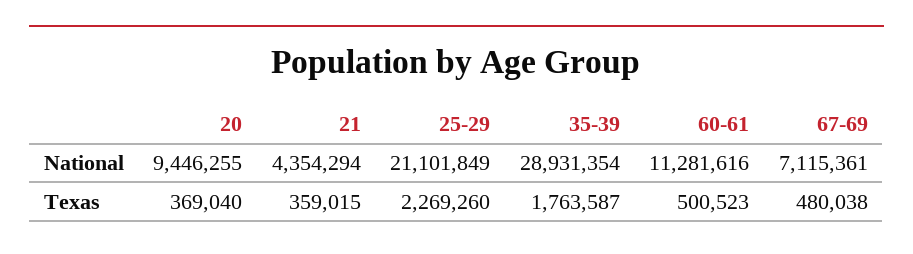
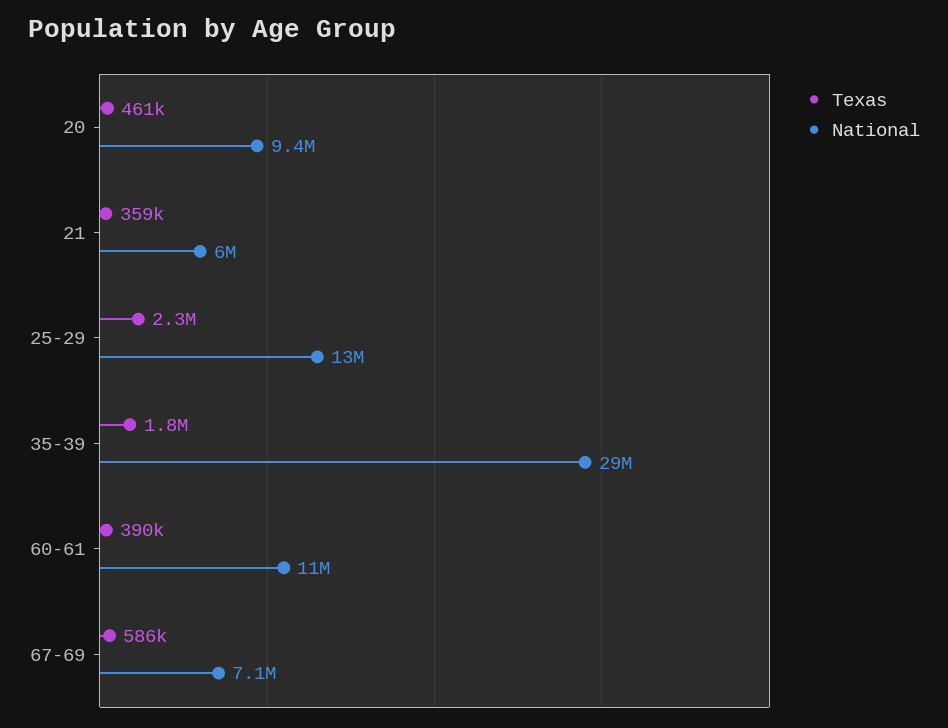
  {
    "National": {
      "20": 9446255,
-     "21": 4354294,
+     "21": 6000000,
-     "25-29": 21101849,
+     "25-29": 13000000,
      "35-39": 28931354,
      "60-61": 11281616,
      "67-69": 7115361
    },
    "Texas": {
-     "20": 369040,
+     "20": 461000,
      "21": 359015,
      "25-29": 2269260,
      "35-39": 1763587,
-     "60-61": 500523,
+     "60-61": 390000,
-     "67-69": 480038
+     "67-69": 586000
    }
  }

